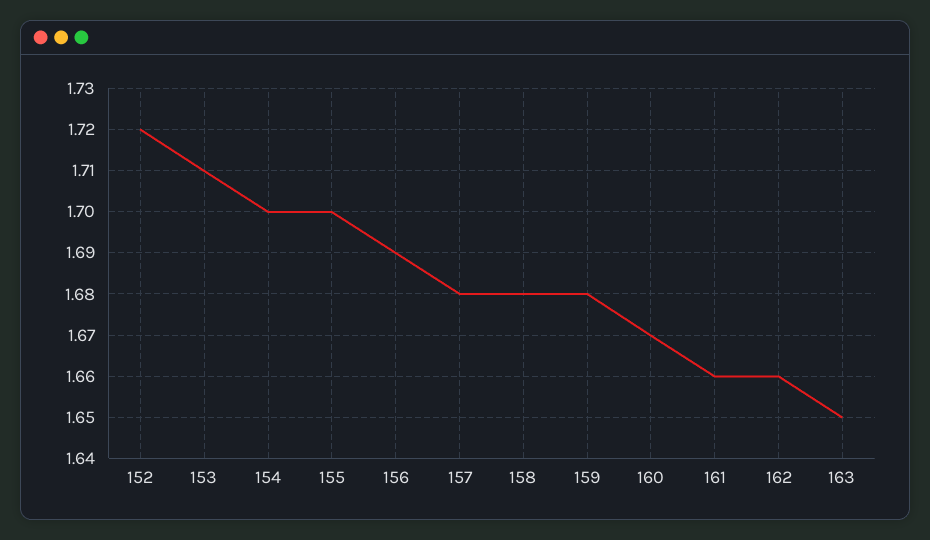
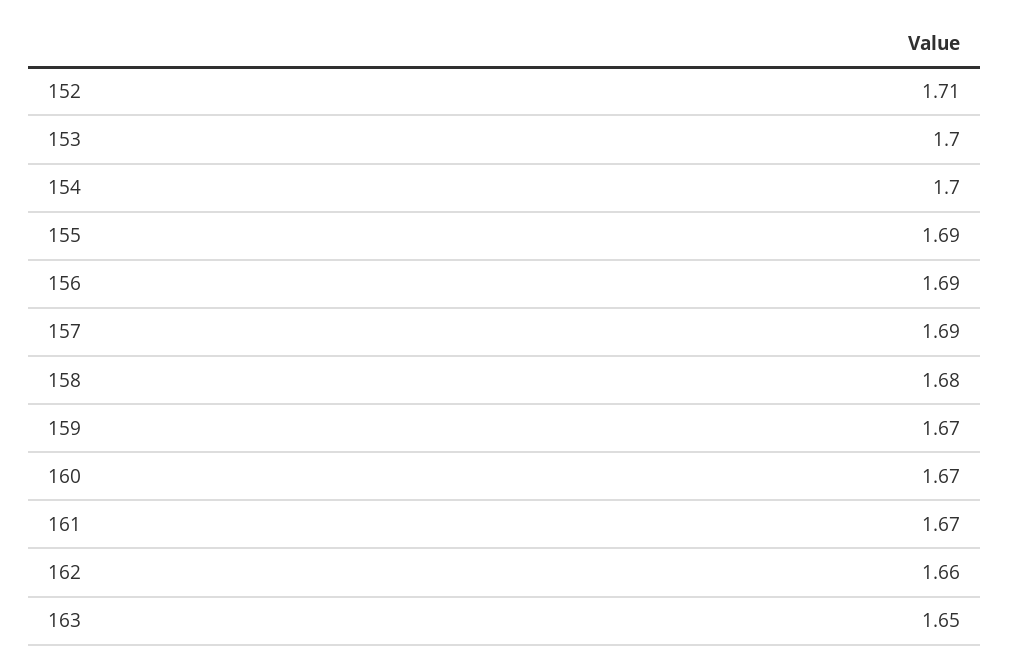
  {
-   "152": 1.72,
+   "152": 1.71,
-   "153": 1.71,
+   "153": 1.7,
    "154": 1.7,
-   "155": 1.7,
+   "155": 1.69,
    "156": 1.69,
-   "157": 1.68,
+   "157": 1.69,
    "158": 1.68,
-   "159": 1.68,
+   "159": 1.67,
    "160": 1.67,
-   "161": 1.66,
+   "161": 1.67,
    "162": 1.66,
    "163": 1.65
  }

